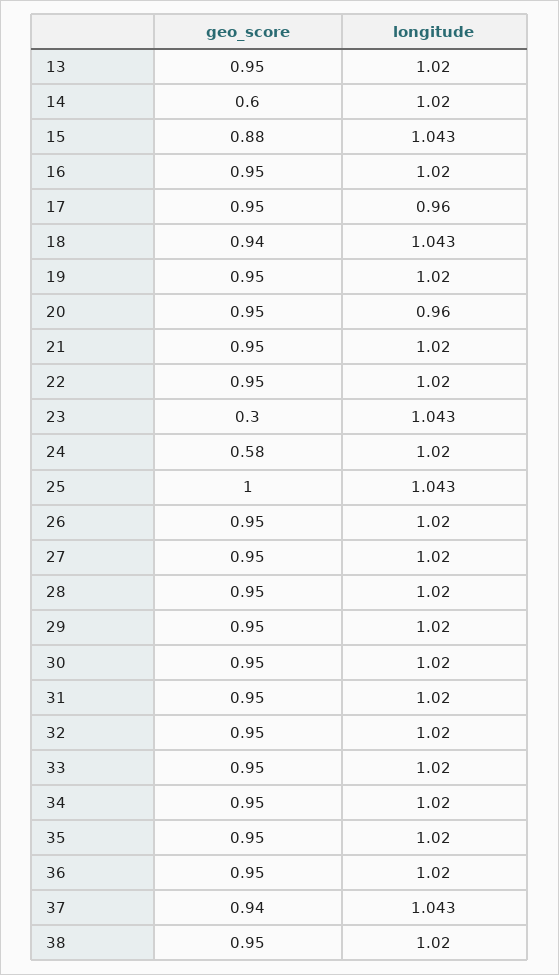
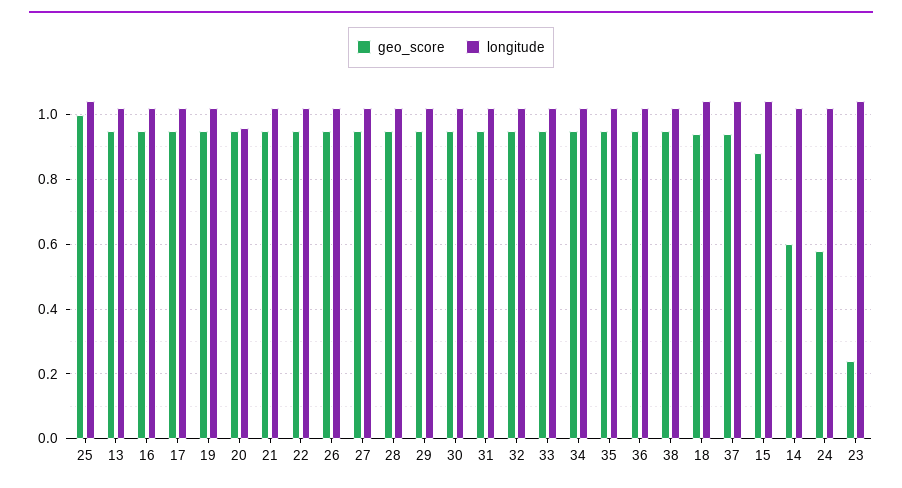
  {
    "geo_score": {
      "13": 0.95,
      "14": 0.6,
      "15": 0.88,
      "16": 0.95,
      "17": 0.95,
      "18": 0.94,
      "19": 0.95,
      "20": 0.95,
      "21": 0.95,
      "22": 0.95,
-     "23": 0.3,
+     "23": 0.24,
      "24": 0.58,
      "25": 1,
      "26": 0.95,
      "27": 0.95,
      "28": 0.95,
      "29": 0.95,
      "30": 0.95,
      "31": 0.95,
      "32": 0.95,
      "33": 0.95,
      "34": 0.95,
      "35": 0.95,
      "36": 0.95,
      "37": 0.94,
      "38": 0.95
    },
    "longitude": {
      "13": 1.02,
      "14": 1.02,
      "15": 1.043,
      "16": 1.02,
-     "17": 0.96,
+     "17": 1.02,
      "18": 1.043,
      "19": 1.02,
      "20": 0.96,
      "21": 1.02,
      "22": 1.02,
      "23": 1.043,
      "24": 1.02,
      "25": 1.043,
      "26": 1.02,
      "27": 1.02,
      "28": 1.02,
      "29": 1.02,
      "30": 1.02,
      "31": 1.02,
      "32": 1.02,
      "33": 1.02,
      "34": 1.02,
      "35": 1.02,
      "36": 1.02,
      "37": 1.043,
      "38": 1.02
    }
  }

